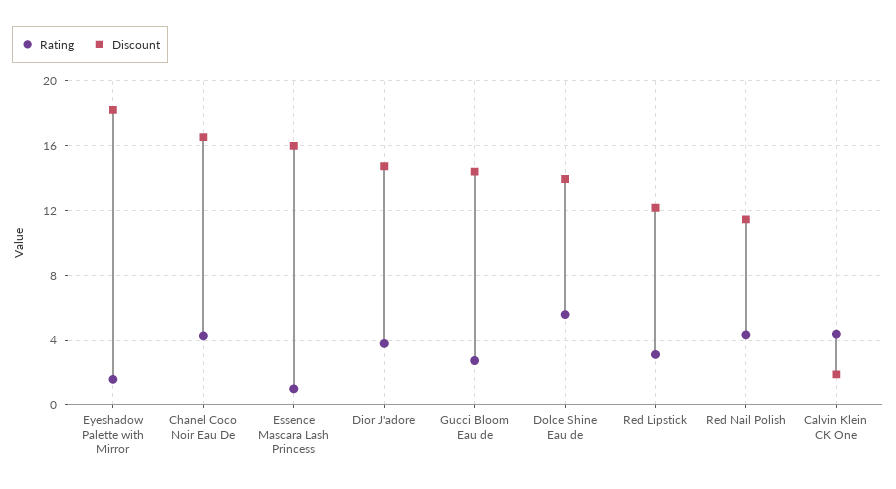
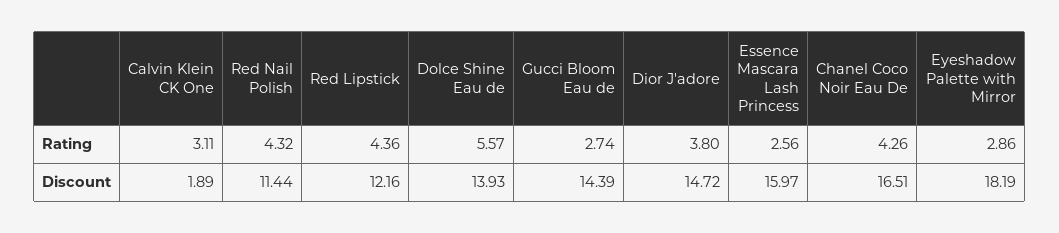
  {
    "Rating": {
-     "Eyeshadow Palette with Mirror": 1.5,
+     "Eyeshadow Palette with Mirror": 2.86,
      "Chanel Coco Noir Eau De": 4.26,
-     "Essence Mascara Lash Princess": 1,
+     "Essence Mascara Lash Princess": 2.56,
      "Dior J'adore": 3.8,
      "Gucci Bloom Eau de": 2.74,
      "Dolce Shine Eau de": 5.57,
-     "Red Lipstick": 3,
+     "Red Lipstick": 4.36,
      "Red Nail Polish": 4.32,
-     "Calvin Klein CK One": 4.5
+     "Calvin Klein CK One": 3.11
    },
    "Discount": {
      "Eyeshadow Palette with Mirror": 18.19,
      "Chanel Coco Noir Eau De": 16.51,
      "Essence Mascara Lash Princess": 15.97,
      "Dior J'adore": 14.72,
      "Gucci Bloom Eau de": 14.39,
      "Dolce Shine Eau de": 13.93,
      "Red Lipstick": 12.16,
      "Red Nail Polish": 11.44,
      "Calvin Klein CK One": 1.89
    }
  }

